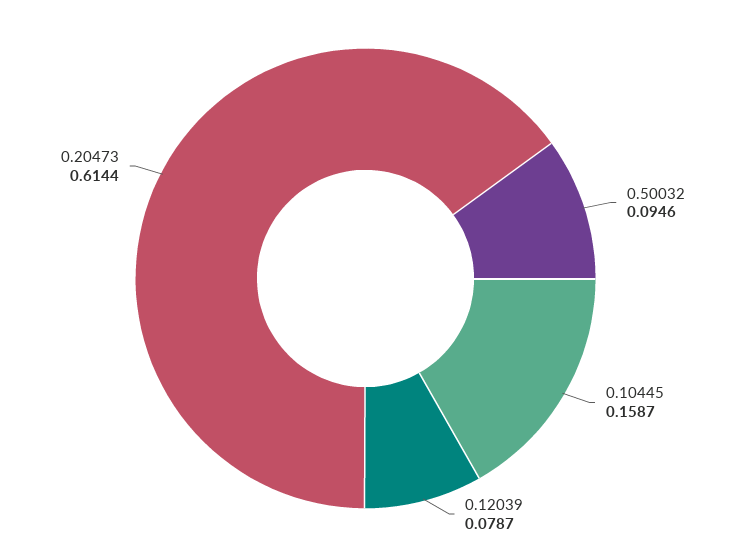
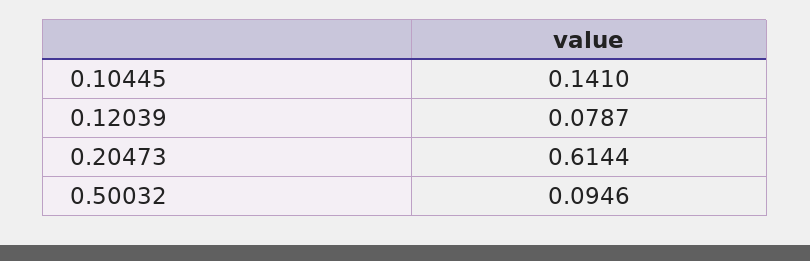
  {
    "0.50032": 0.0946,
-   "0.10445": 0.1587,
+   "0.10445": 0.141,
    "0.12039": 0.0787,
    "0.20473": 0.6144
  }

